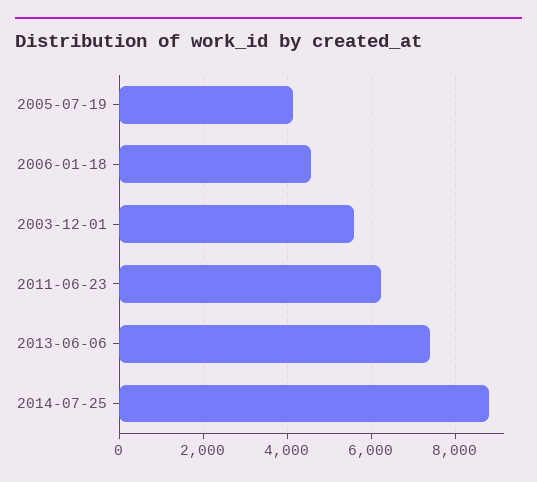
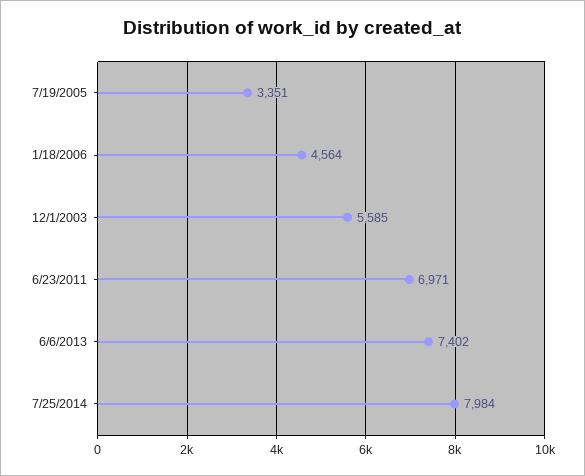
  {
-   "2005-07-19": 4200,
+   "2005-07-19": 3351,
    "2006-01-18": 4564,
    "2003-12-01": 5585,
-   "2011-06-23": 6200,
+   "2011-06-23": 6971,
    "2013-06-06": 7402,
-   "2014-07-25": 8800
+   "2014-07-25": 7984
  }

